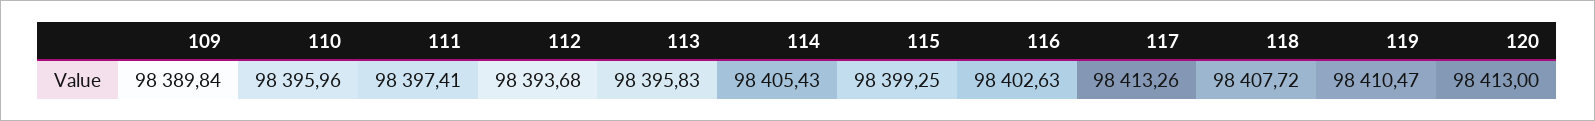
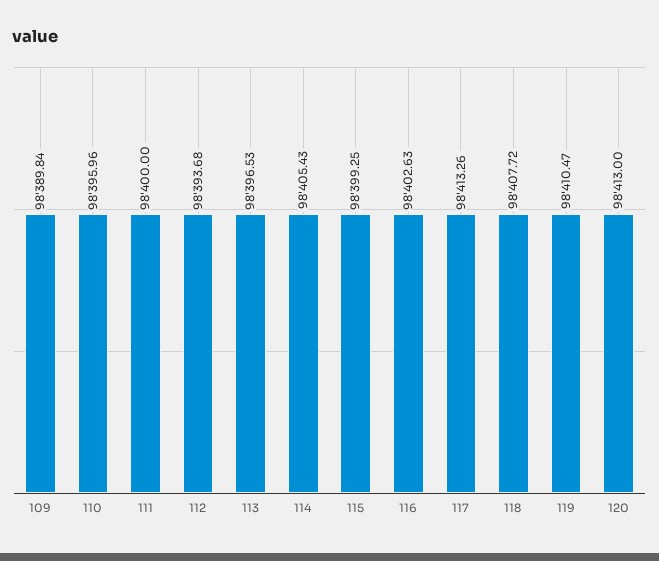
  {
    "109": 98389.84,
    "110": 98395.96,
-   "111": 98397.41,
+   "111": 98400,
    "112": 98393.68,
-   "113": 98395.83,
+   "113": 98396.53,
    "114": 98405.43,
    "115": 98399.25,
    "116": 98402.63,
    "117": 98413.26,
    "118": 98407.72,
    "119": 98410.47,
    "120": 98413
  }

